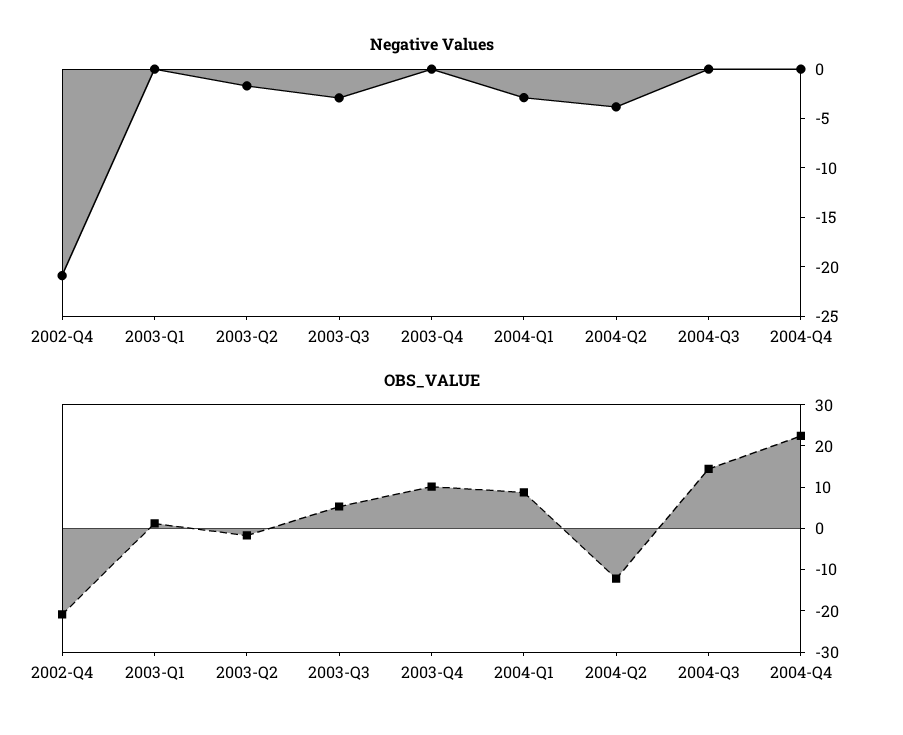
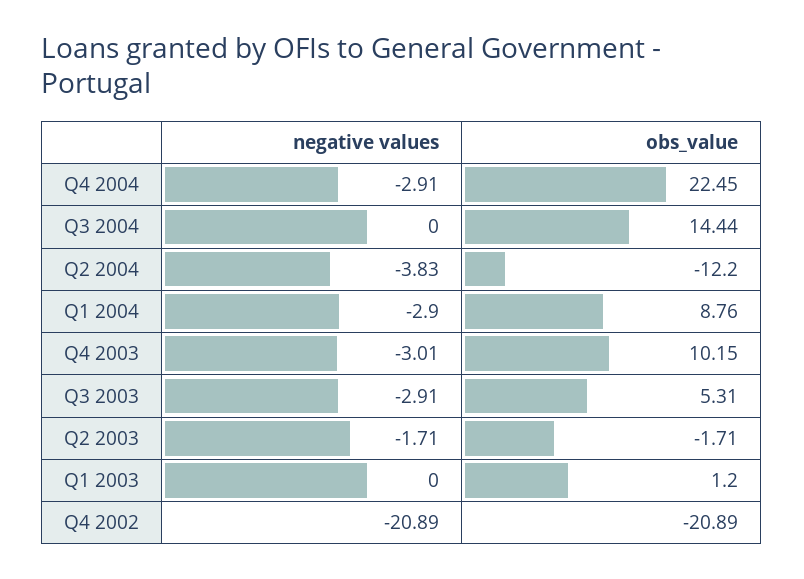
  {
    "Negative Values": {
      "2002-Q4": -20.89,
      "2003-Q1": 0,
      "2003-Q2": -1.71,
      "2003-Q3": -2.91,
-     "2003-Q4": 0,
+     "2003-Q4": -3.01,
      "2004-Q1": -2.9,
      "2004-Q2": -3.83,
      "2004-Q3": 0,
-     "2004-Q4": 0
+     "2004-Q4": -2.91
    },
    "OBS_VALUE": {
      "2002-Q4": -20.89,
      "2003-Q1": 1.2,
      "2003-Q2": -1.71,
      "2003-Q3": 5.31,
      "2003-Q4": 10.15,
      "2004-Q1": 8.76,
      "2004-Q2": -12.2,
      "2004-Q3": 14.44,
      "2004-Q4": 22.45
    }
  }

